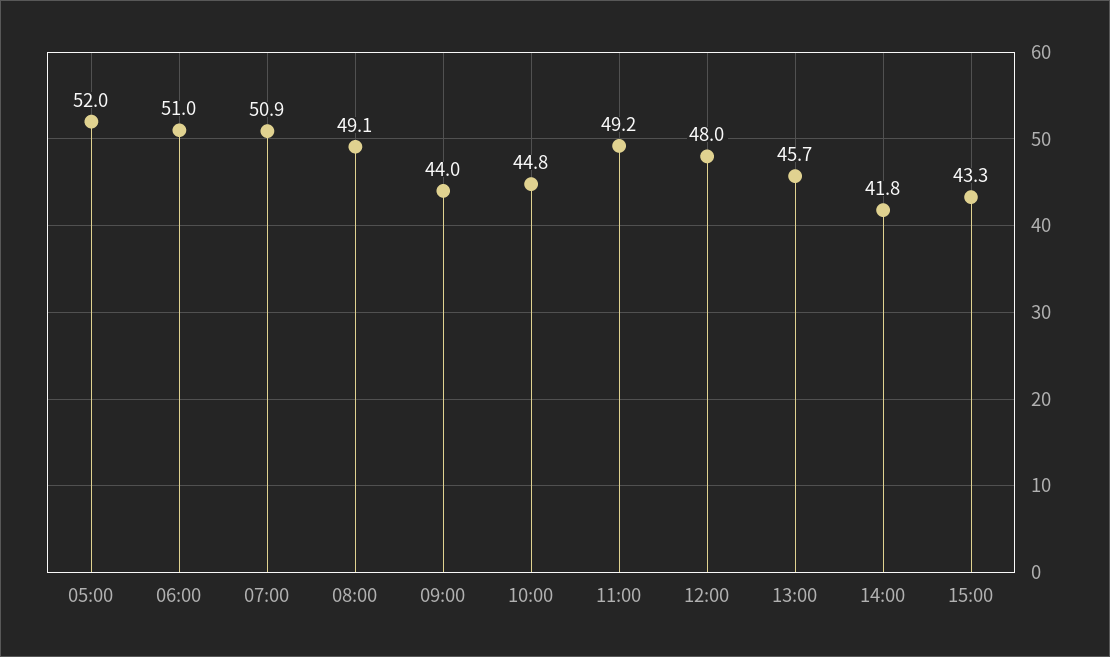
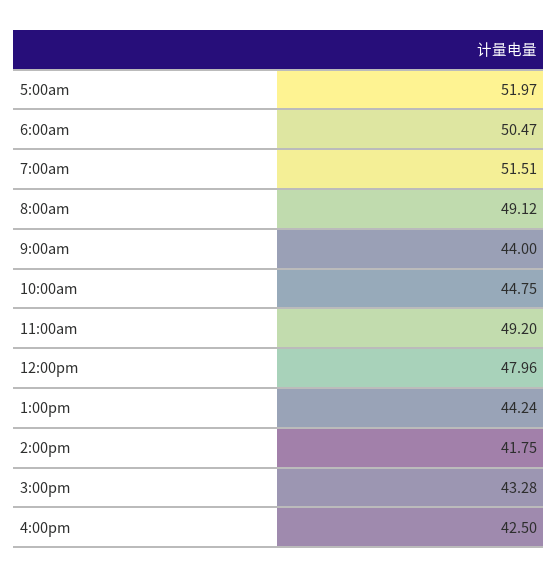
  {
    "05:00": 51.97,
-   "06:00": 51,
+   "06:00": 50.47,
-   "07:00": 50.9,
+   "07:00": 51.51,
    "08:00": 49.12,
    "09:00": 44,
    "10:00": 44.75,
    "11:00": 49.2,
    "12:00": 47.96,
-   "13:00": 45.7,
+   "13:00": 44.24,
    "14:00": 41.75,
-   "15:00": 43.28
+   "15:00": 43.28,
+   "4:00pm": 42.5
  }

